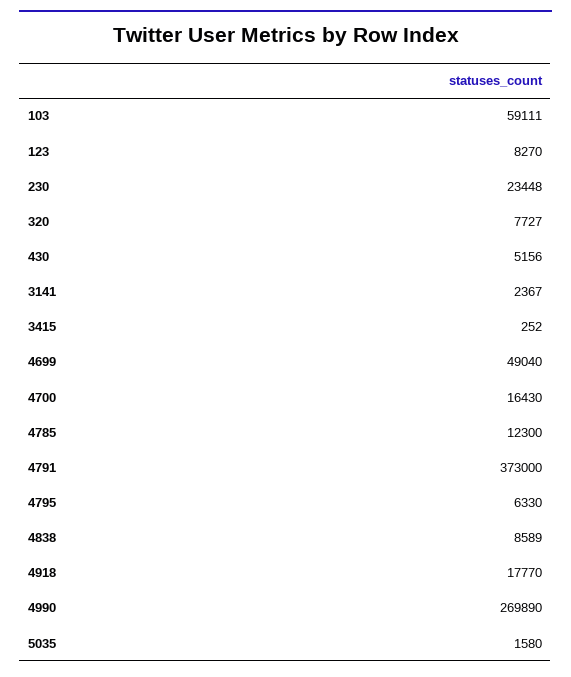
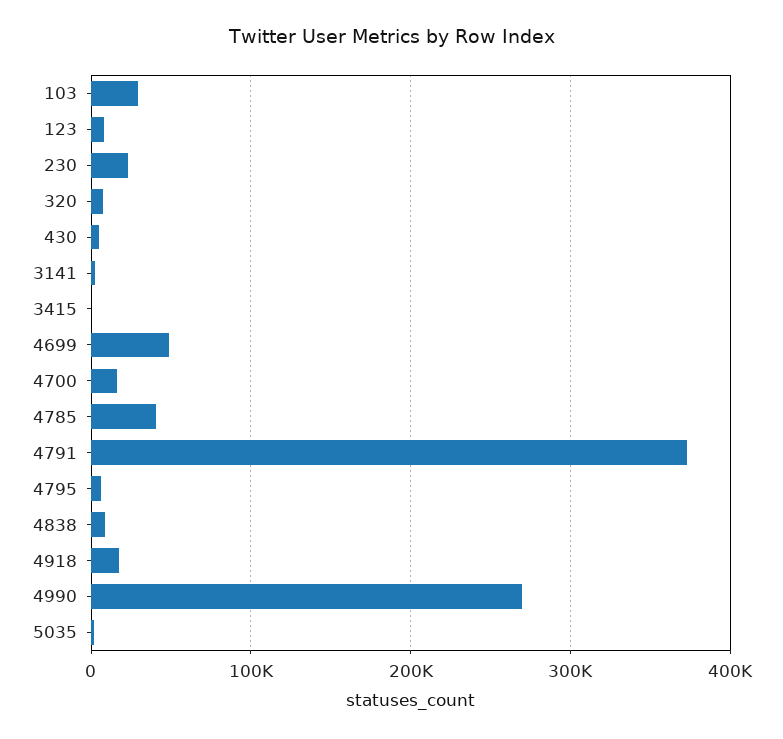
  {
-   "103": 59111,
+   "103": 30000,
    "123": 8270,
    "230": 23448,
    "320": 7727,
    "430": 5156,
    "3141": 2367,
    "3415": 252,
    "4699": 49040,
    "4700": 16430,
-   "4785": 12300,
+   "4785": 40000,
    "4791": 373000,
    "4795": 6330,
    "4838": 8589,
    "4918": 17770,
    "4990": 269890,
    "5035": 1580
  }

